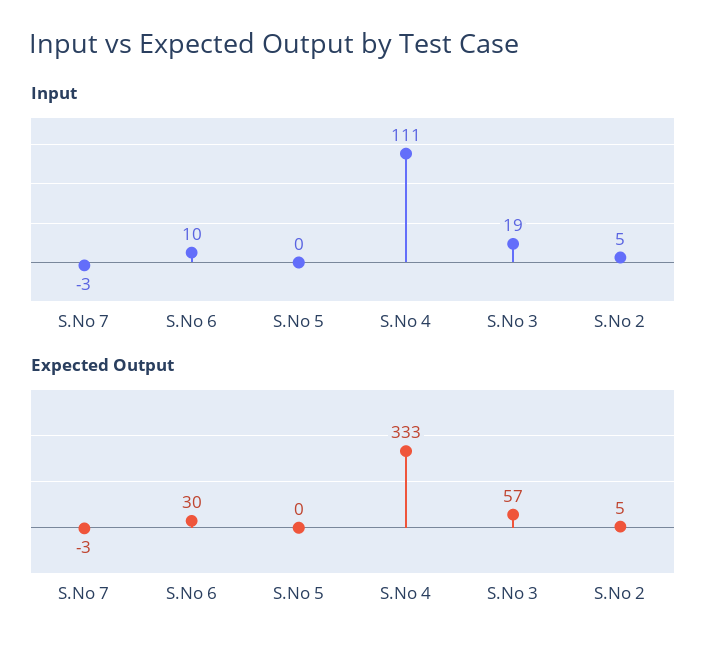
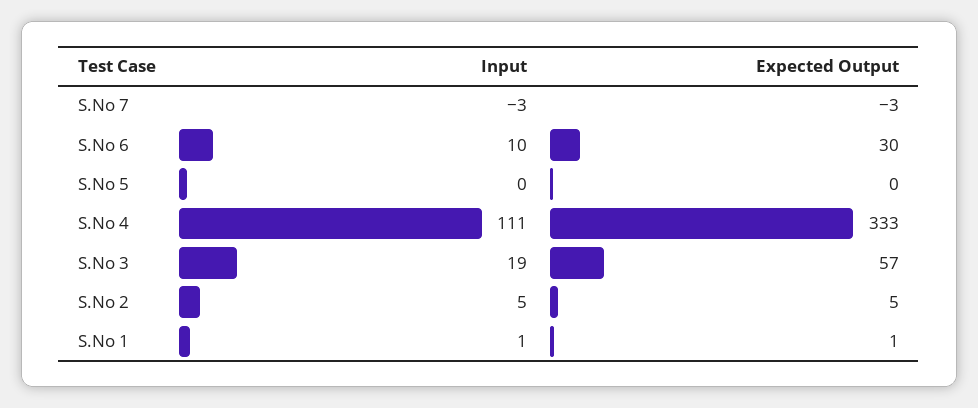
  {
    "Input": {
      "S.No 7": -3,
      "S.No 6": 10,
      "S.No 5": 0,
      "S.No 4": 111,
      "S.No 3": 19,
-     "S.No 2": 5
+     "S.No 2": 5,
+     "S.No 1": 1
    },
    "Expected Output": {
      "S.No 7": -3,
      "S.No 6": 30,
      "S.No 5": 0,
      "S.No 4": 333,
      "S.No 3": 57,
-     "S.No 2": 5
+     "S.No 2": 5,
+     "S.No 1": 1
    }
  }

